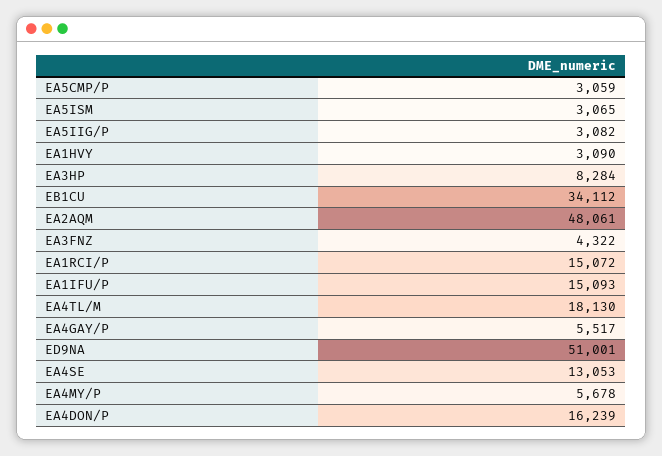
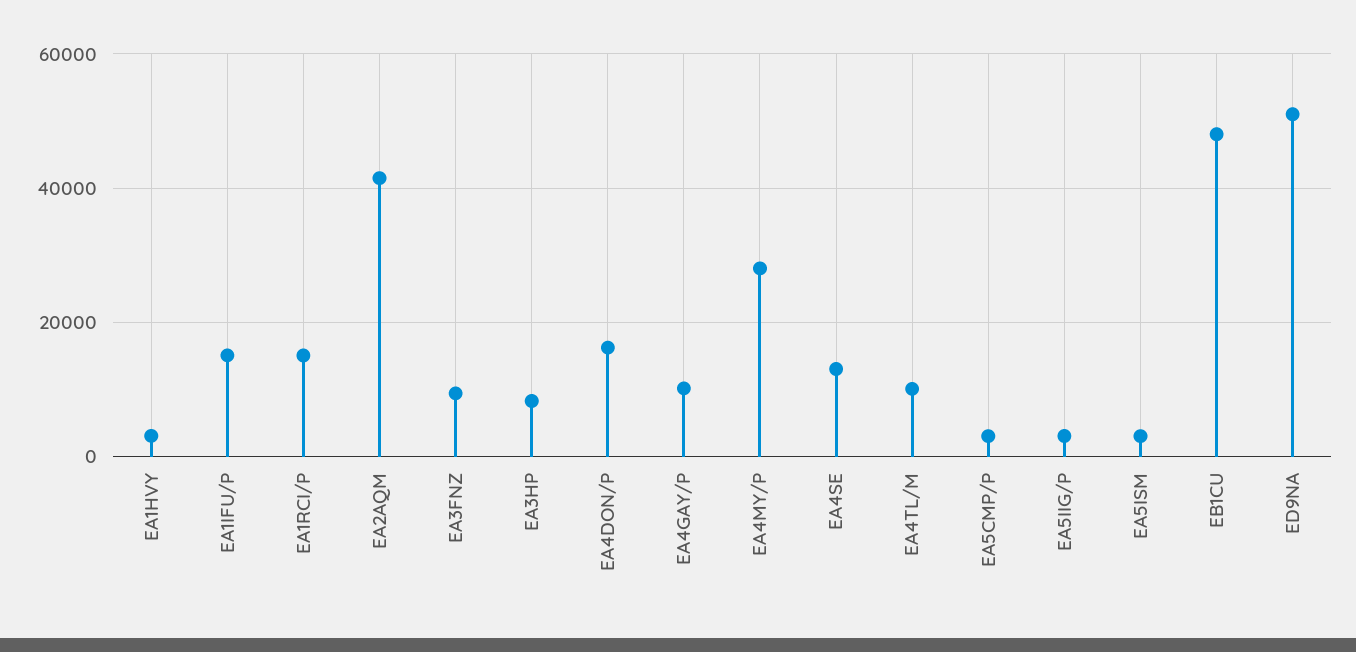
  {
    "EA5CMP/P": 3059,
    "EA5ISM": 3065,
    "EA5IIG/P": 3082,
    "EA1HVY": 3090,
    "EA3HP": 8284,
-   "EB1CU": 34112,
+   "EB1CU": 48000,
-   "EA2AQM": 48061,
+   "EA2AQM": 42000,
-   "EA3FNZ": 4322,
+   "EA3FNZ": 10000,
    "EA1RCI/P": 15072,
    "EA1IFU/P": 15093,
-   "EA4TL/M": 18130,
+   "EA4TL/M": 10000,
-   "EA4GAY/P": 5517,
+   "EA4GAY/P": 10000,
    "ED9NA": 51001,
    "EA4SE": 13053,
-   "EA4MY/P": 5678,
+   "EA4MY/P": 28000,
    "EA4DON/P": 16239
  }

